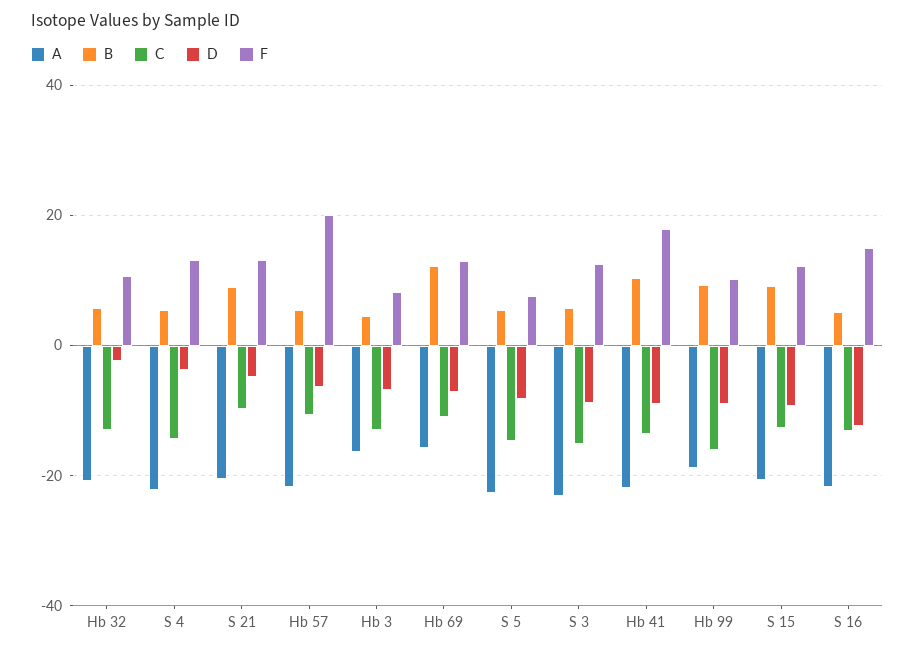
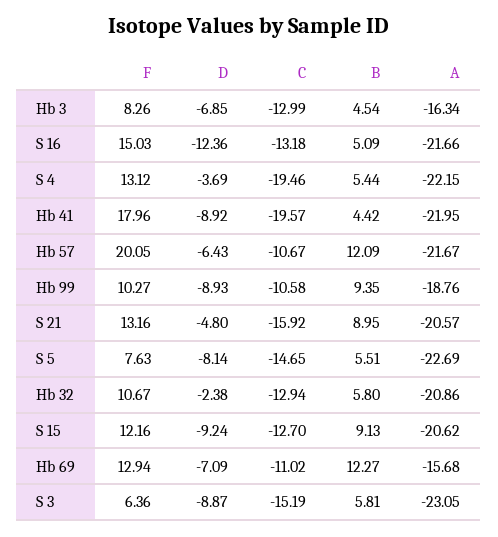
  {
    "A": {
      "Hb 32": -20.86,
      "S 4": -22.15,
      "S 21": -20.57,
      "Hb 57": -21.67,
      "Hb 3": -16.34,
      "Hb 69": -15.68,
      "S 5": -22.69,
      "S 3": -23.05,
      "Hb 41": -21.95,
      "Hb 99": -18.76,
      "S 15": -20.62,
      "S 16": -21.66
    },
    "B": {
      "Hb 32": 5.8,
      "S 4": 5.44,
      "S 21": 8.95,
-     "Hb 57": 6,
+     "Hb 57": 12.09,
      "Hb 3": 4.54,
      "Hb 69": 12.27,
      "S 5": 5.51,
      "S 3": 5.81,
-     "Hb 41": 10,
+     "Hb 41": 4.42,
      "Hb 99": 9.35,
      "S 15": 9.13,
      "S 16": 5.09
    },
    "C": {
      "Hb 32": -12.94,
-     "S 4": -14,
+     "S 4": -19.46,
-     "S 21": -10,
+     "S 21": -15.92,
      "Hb 57": -10.67,
      "Hb 3": -12.99,
      "Hb 69": -11.02,
      "S 5": -14.65,
      "S 3": -15.19,
-     "Hb 41": -14,
+     "Hb 41": -19.57,
-     "Hb 99": -16,
+     "Hb 99": -10.58,
      "S 15": -12.7,
      "S 16": -13.18
    },
    "D": {
      "Hb 32": -2.38,
      "S 4": -3.69,
      "S 21": -4.8,
      "Hb 57": -6.43,
      "Hb 3": -6.85,
      "Hb 69": -7.09,
      "S 5": -8.14,
      "S 3": -8.87,
      "Hb 41": -8.92,
      "Hb 99": -8.93,
      "S 15": -9.24,
      "S 16": -12.36
    },
    "F": {
      "Hb 32": 10.67,
      "S 4": 13.12,
      "S 21": 13.16,
      "Hb 57": 20.05,
      "Hb 3": 8.26,
      "Hb 69": 12.94,
      "S 5": 7.63,
-     "S 3": 12,
+     "S 3": 6.36,
      "Hb 41": 17.96,
      "Hb 99": 10.27,
      "S 15": 12.16,
      "S 16": 15.03
    }
  }

